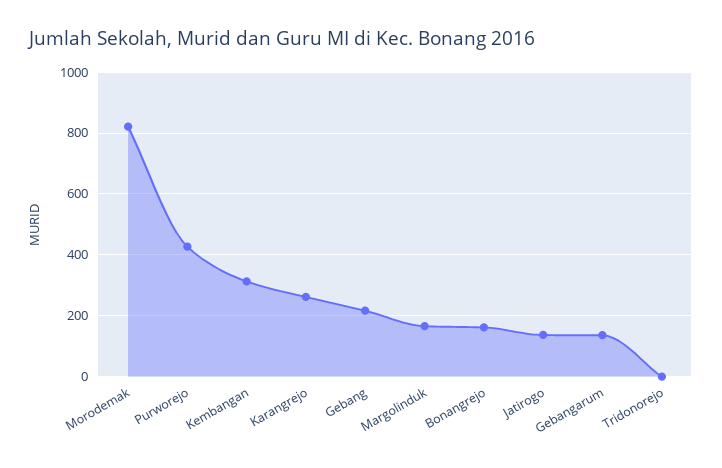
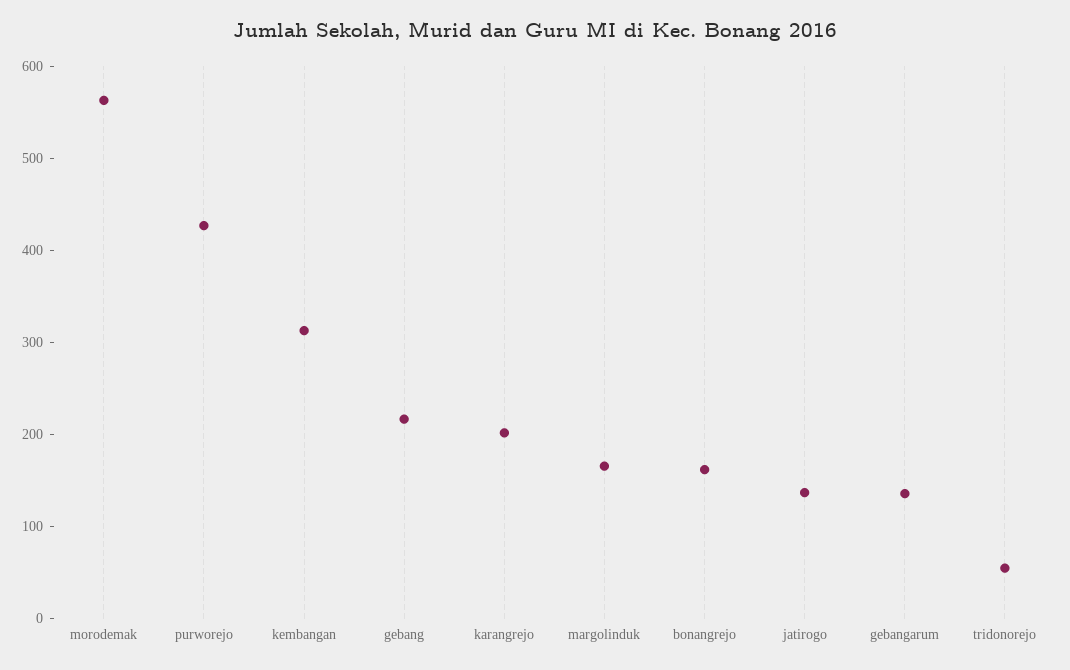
  {
-   "Morodemak": 820,
+   "Morodemak": 560,
    "Purworejo": 420,
    "Kembangan": 320,
-   "Karangrejo": 260,
+   "Karangrejo": 200,
    "Gebang": 220,
    "Margolinduk": 160,
    "Bonangrejo": 160,
    "Jatirogo": 140,
    "Gebangarum": 140,
-   "Tridonorejo": 0
+   "Tridonorejo": 60
  }

